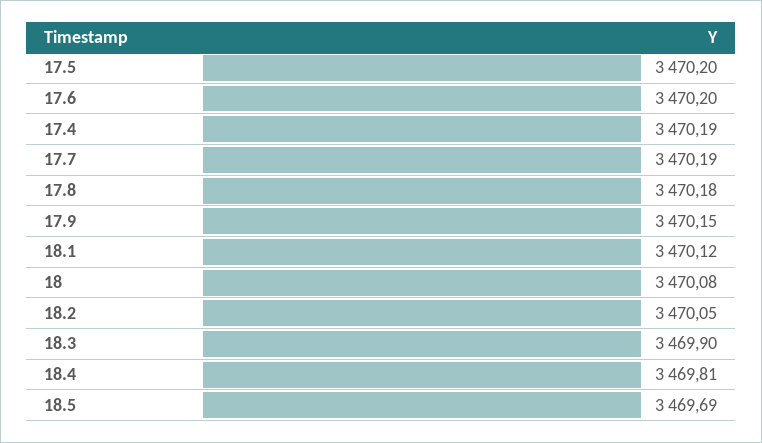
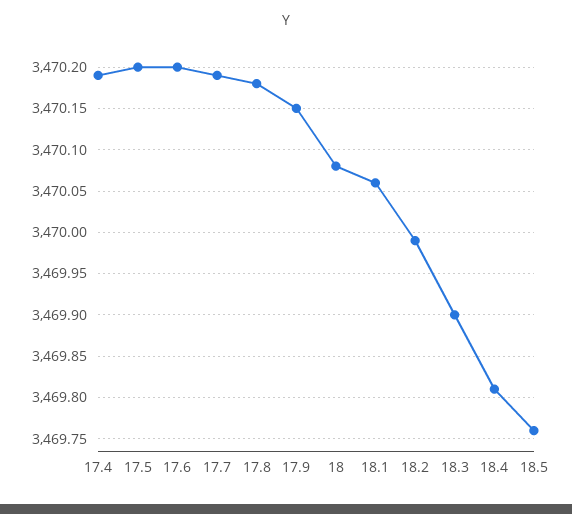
  {
    "17.5": 3470.2,
    "17.6": 3470.2,
    "17.4": 3470.19,
    "17.7": 3470.19,
    "17.8": 3470.18,
    "17.9": 3470.15,
-   "18.1": 3470.12,
+   "18.1": 3470.06,
    "18": 3470.08,
-   "18.2": 3470.05,
+   "18.2": 3469.99,
    "18.3": 3469.9,
    "18.4": 3469.81,
-   "18.5": 3469.69
+   "18.5": 3469.76
  }

